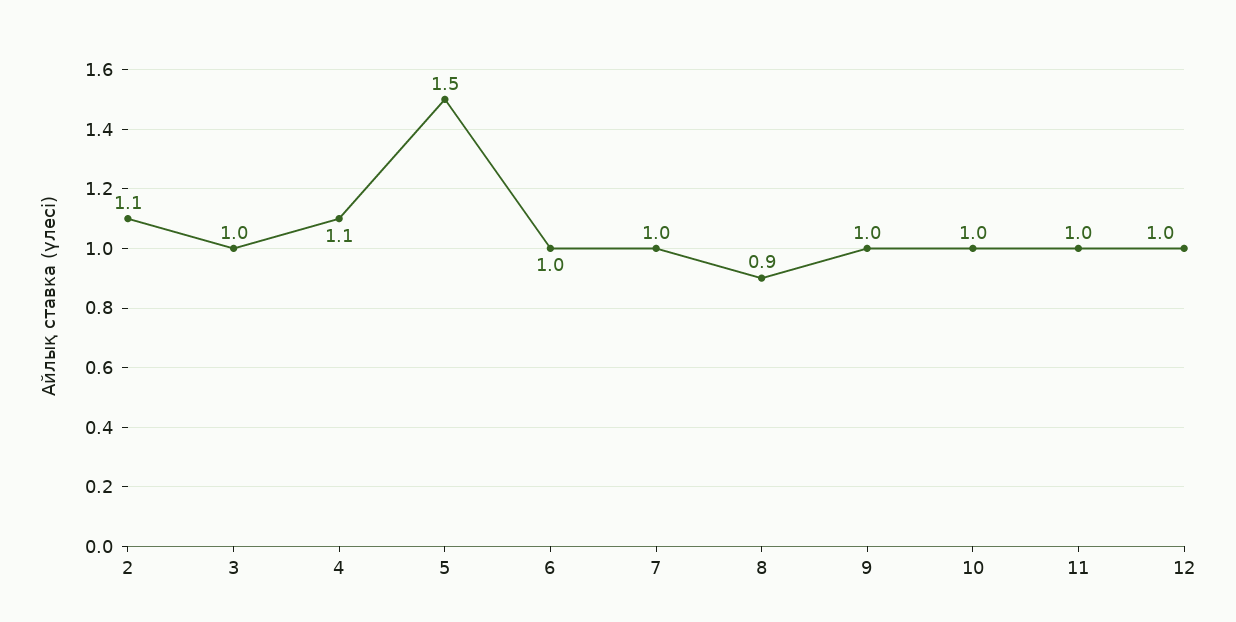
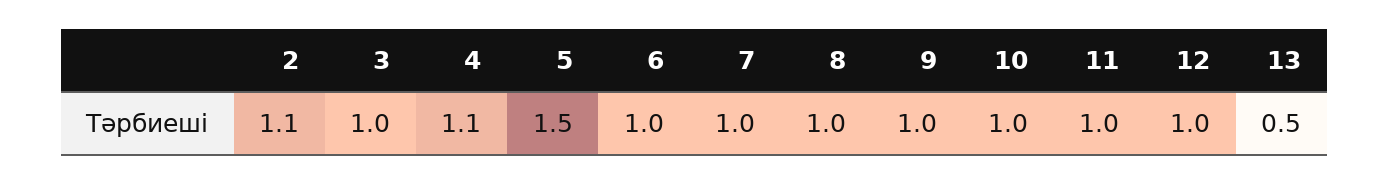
  {
    "2": 1.1,
    "3": 1,
    "4": 1.1,
    "5": 1.5,
    "6": 1,
    "7": 1,
-   "8": 0.9,
+   "8": 1,
    "9": 1,
    "10": 1,
    "11": 1,
-   "12": 1
+   "12": 1,
+   "13": 0.5
  }

